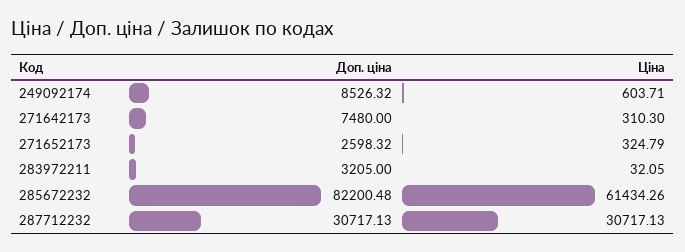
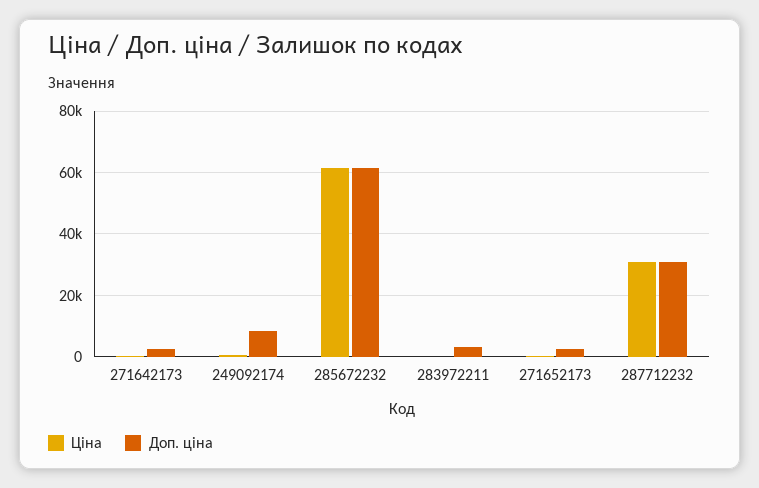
  {
    "Доп. ціна": {
      "249092174": 8526.32,
-     "271642173": 7480,
+     "271642173": 2000,
      "271652173": 2598.32,
      "283972211": 3205,
-     "285672232": 82200.48,
+     "285672232": 62000,
      "287712232": 30717.13
    },
    "Ціна": {
      "249092174": 603.71,
      "271642173": 310.3,
      "271652173": 324.79,
      "283972211": 32.05,
      "285672232": 61434.26,
      "287712232": 30717.13
    }
  }

